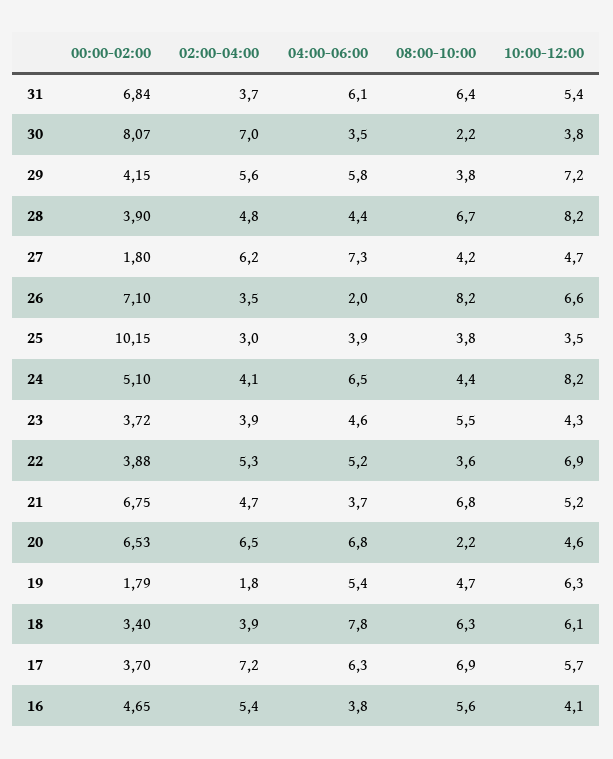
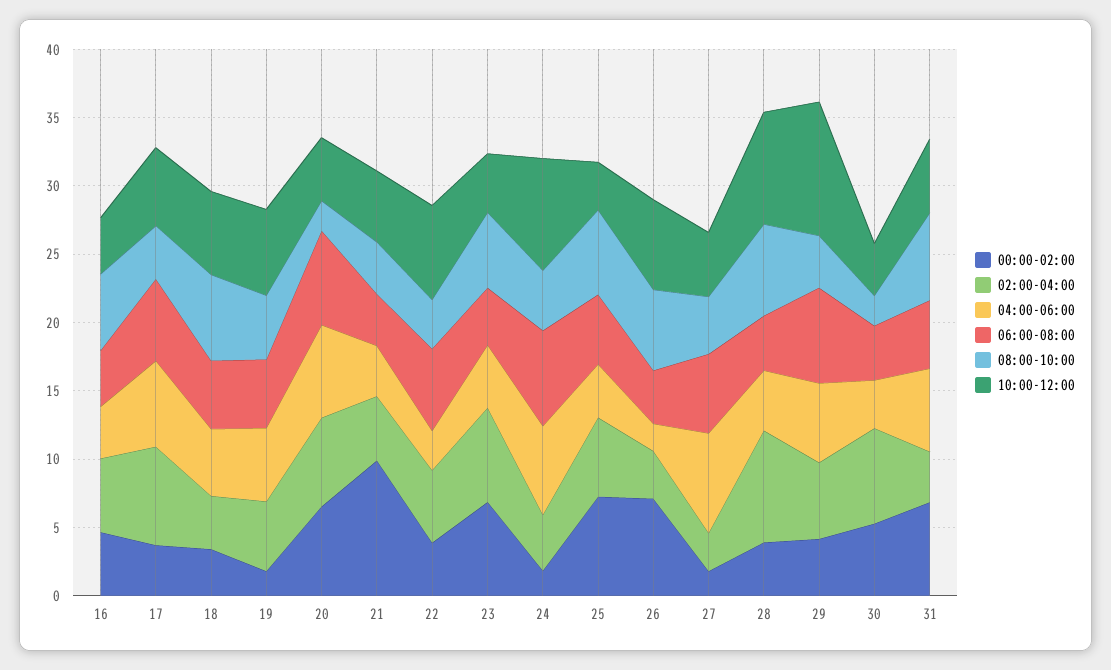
  {
    "00:00-02:00": {
      "31": 6.84,
-     "30": 8.07,
+     "30": 5,
      "29": 4.15,
      "28": 3.9,
      "27": 1.8,
      "26": 7.1,
-     "25": 10.15,
+     "25": 7,
-     "24": 5.1,
+     "24": 2,
-     "23": 3.72,
+     "23": 7,
      "22": 3.88,
-     "21": 6.75,
+     "21": 10,
      "20": 6.53,
      "19": 1.79,
      "18": 3.4,
      "17": 3.7,
      "16": 4.65
    },
    "02:00-04:00": {
      "31": 3.7,
      "30": 7,
      "29": 5.6,
-     "28": 4.8,
+     "28": 8,
-     "27": 6.2,
+     "27": 3,
      "26": 3.5,
-     "25": 3,
+     "25": 6,
      "24": 4.1,
-     "23": 3.9,
+     "23": 7,
      "22": 5.3,
      "21": 4.7,
      "20": 6.5,
-     "19": 1.8,
+     "19": 5,
      "18": 3.9,
      "17": 7.2,
      "16": 5.4
    },
    "04:00-06:00": {
      "31": 6.1,
      "30": 3.5,
      "29": 5.8,
      "28": 4.4,
      "27": 7.3,
      "26": 2,
      "25": 3.9,
      "24": 6.5,
      "23": 4.6,
-     "22": 5.2,
+     "22": 3,
      "21": 3.7,
      "20": 6.8,
      "19": 5.4,
-     "18": 7.8,
+     "18": 5,
      "17": 6.3,
      "16": 3.8
    },
    "08:00-10:00": {
      "31": 6.4,
      "30": 2.2,
      "29": 3.8,
      "28": 6.7,
      "27": 4.2,
-     "26": 8.2,
+     "26": 6,
-     "25": 3.8,
+     "25": 6,
      "24": 4.4,
      "23": 5.5,
      "22": 3.6,
-     "21": 6.8,
+     "21": 4,
      "20": 2.2,
      "19": 4.7,
      "18": 6.3,
-     "17": 6.9,
+     "17": 4,
      "16": 5.6
    },
    "10:00-12:00": {
      "31": 5.4,
      "30": 3.8,
-     "29": 7.2,
+     "29": 10,
      "28": 8.2,
      "27": 4.7,
      "26": 6.6,
      "25": 3.5,
      "24": 8.2,
      "23": 4.3,
      "22": 6.9,
      "21": 5.2,
      "20": 4.6,
      "19": 6.3,
      "18": 6.1,
      "17": 5.7,
      "16": 4.1
-   }
+   },
+   "06:00-08:00": {
+     "16": 4,
+     "17": 6,
+     "18": 5,
+     "19": 5,
+     "20": 7,
+     "21": 4,
+     "22": 6,
+     "23": 4,
+     "24": 7,
+     "25": 5,
+     "26": 4,
+     "27": 6,
+     "28": 4,
+     "29": 7,
+     "30": 4,
+     "31": 5
+   }
  }

